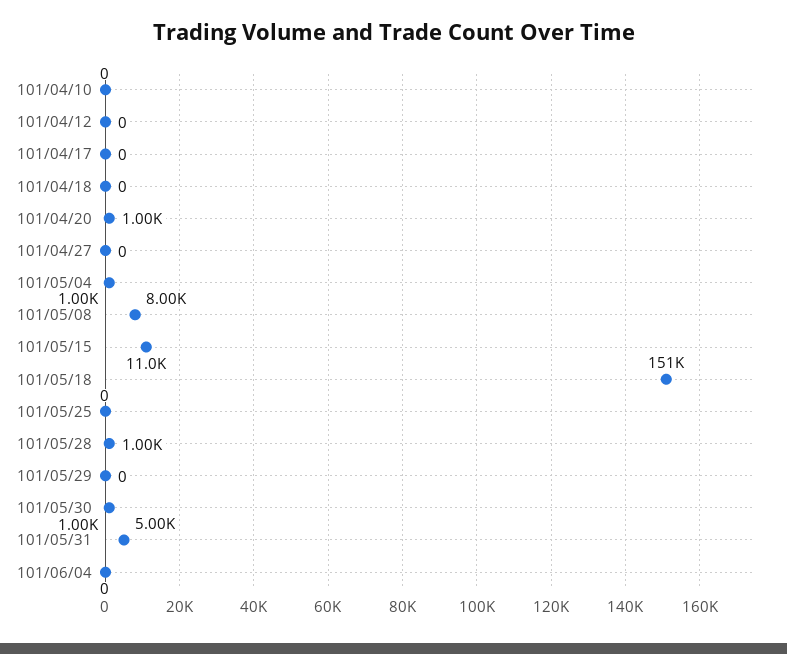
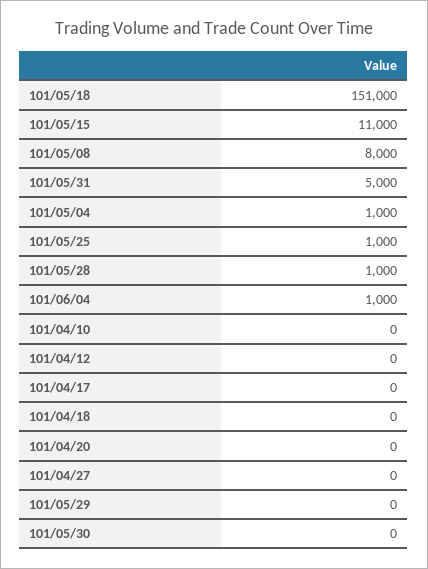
  {
    "101/04/10": 0,
    "101/04/12": 0,
    "101/04/17": 0,
    "101/04/18": 0,
-   "101/04/20": 1000,
+   "101/04/20": 0,
    "101/04/27": 0,
    "101/05/04": 1000,
    "101/05/08": 8000,
    "101/05/15": 11000,
    "101/05/18": 151000,
-   "101/05/25": 0,
+   "101/05/25": 1000,
    "101/05/28": 1000,
    "101/05/29": 0,
-   "101/05/30": 1000,
+   "101/05/30": 0,
    "101/05/31": 5000,
-   "101/06/04": 0
+   "101/06/04": 1000
  }

